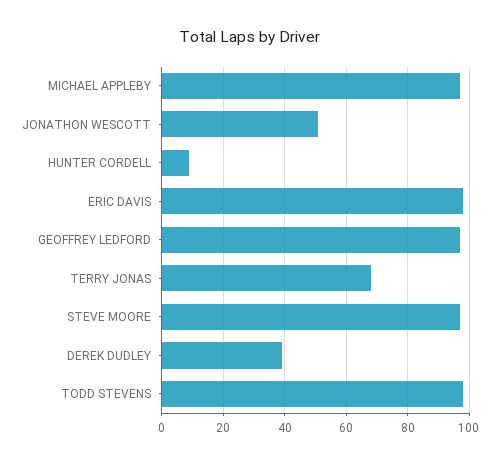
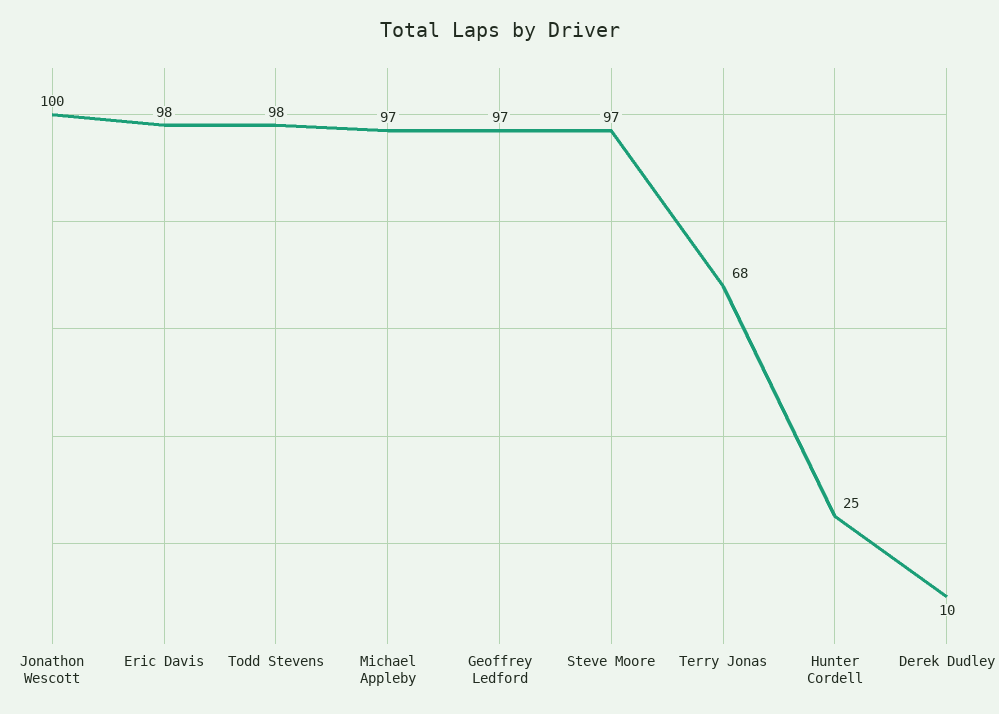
  {
    "MICHAEL APPLEBY": 97,
-   "JONATHON WESCOTT": 50,
+   "JONATHON WESCOTT": 100,
-   "HUNTER CORDELL": 10,
+   "HUNTER CORDELL": 25,
    "ERIC DAVIS": 98,
    "GEOFFREY LEDFORD": 97,
    "TERRY JONAS": 68,
    "STEVE MOORE": 97,
-   "DEREK DUDLEY": 40,
+   "DEREK DUDLEY": 10,
    "TODD STEVENS": 98
  }

